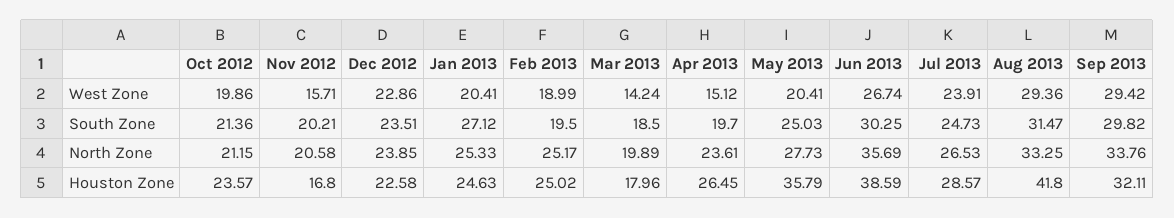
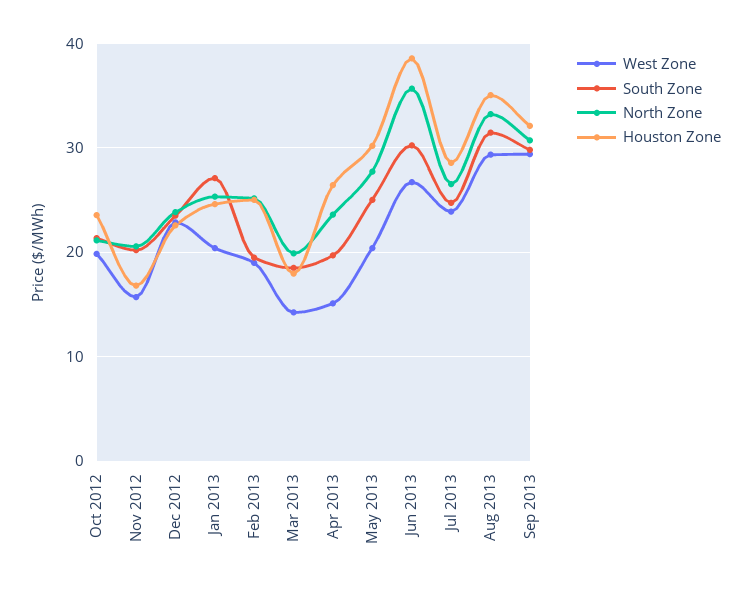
  {
    "West Zone": {
      "Oct 2012": 19.86,
      "Nov 2012": 15.71,
      "Dec 2012": 22.86,
      "Jan 2013": 20.41,
      "Feb 2013": 18.99,
      "Mar 2013": 14.24,
      "Apr 2013": 15.12,
      "May 2013": 20.41,
      "Jun 2013": 26.74,
      "Jul 2013": 23.91,
      "Aug 2013": 29.36,
      "Sep 2013": 29.42
    },
    "South Zone": {
      "Oct 2012": 21.36,
      "Nov 2012": 20.21,
      "Dec 2012": 23.51,
      "Jan 2013": 27.12,
      "Feb 2013": 19.5,
      "Mar 2013": 18.5,
      "Apr 2013": 19.7,
      "May 2013": 25.03,
      "Jun 2013": 30.25,
      "Jul 2013": 24.73,
      "Aug 2013": 31.47,
      "Sep 2013": 29.82
    },
    "North Zone": {
      "Oct 2012": 21.15,
      "Nov 2012": 20.58,
      "Dec 2012": 23.85,
      "Jan 2013": 25.33,
      "Feb 2013": 25.17,
      "Mar 2013": 19.89,
      "Apr 2013": 23.61,
      "May 2013": 27.73,
      "Jun 2013": 35.69,
      "Jul 2013": 26.53,
      "Aug 2013": 33.25,
-     "Sep 2013": 33.76
+     "Sep 2013": 31
    },
    "Houston Zone": {
      "Oct 2012": 23.57,
      "Nov 2012": 16.8,
      "Dec 2012": 22.58,
      "Jan 2013": 24.63,
      "Feb 2013": 25.02,
      "Mar 2013": 17.96,
      "Apr 2013": 26.45,
-     "May 2013": 35.79,
+     "May 2013": 30,
      "Jun 2013": 38.59,
      "Jul 2013": 28.57,
-     "Aug 2013": 41.8,
+     "Aug 2013": 35,
      "Sep 2013": 32.11
    }
  }

